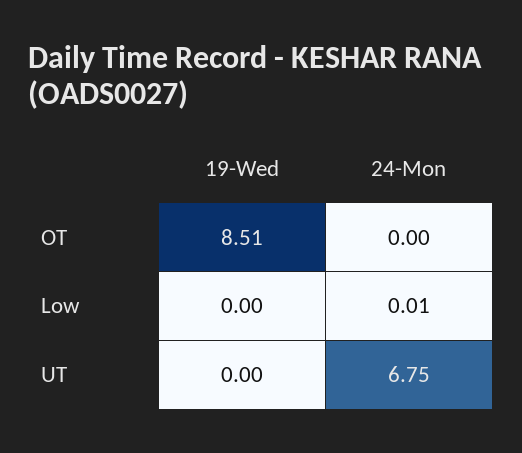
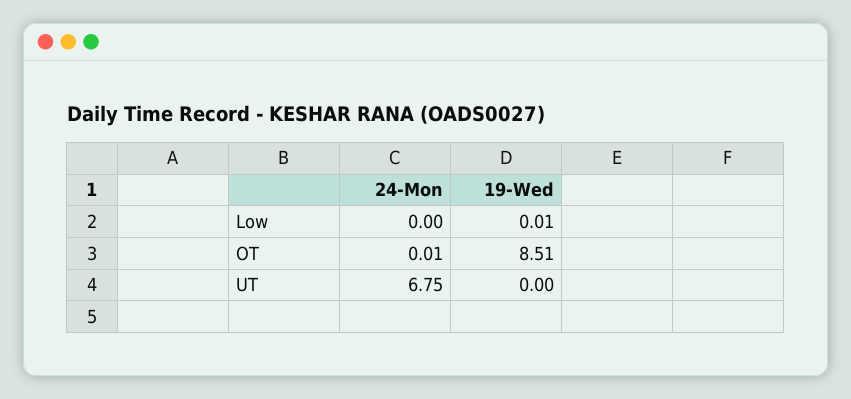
  {
    "19-Wed": {
      "OT": 8.51,
-     "Low": 0,
+     "Low": 0.01,
      "UT": 0
    },
    "24-Mon": {
-     "OT": 0,
+     "OT": 0.01,
-     "Low": 0.01,
+     "Low": 0,
      "UT": 6.75
    }
  }

